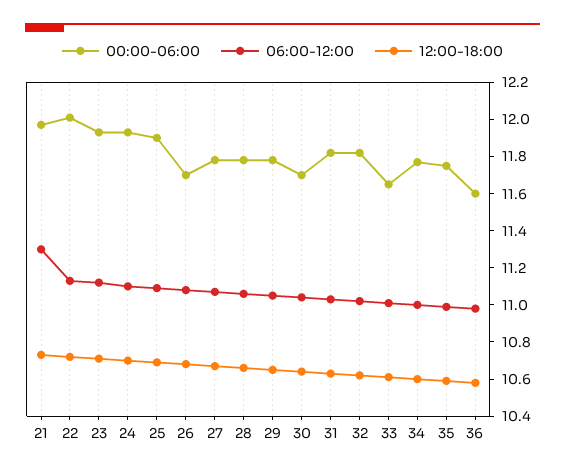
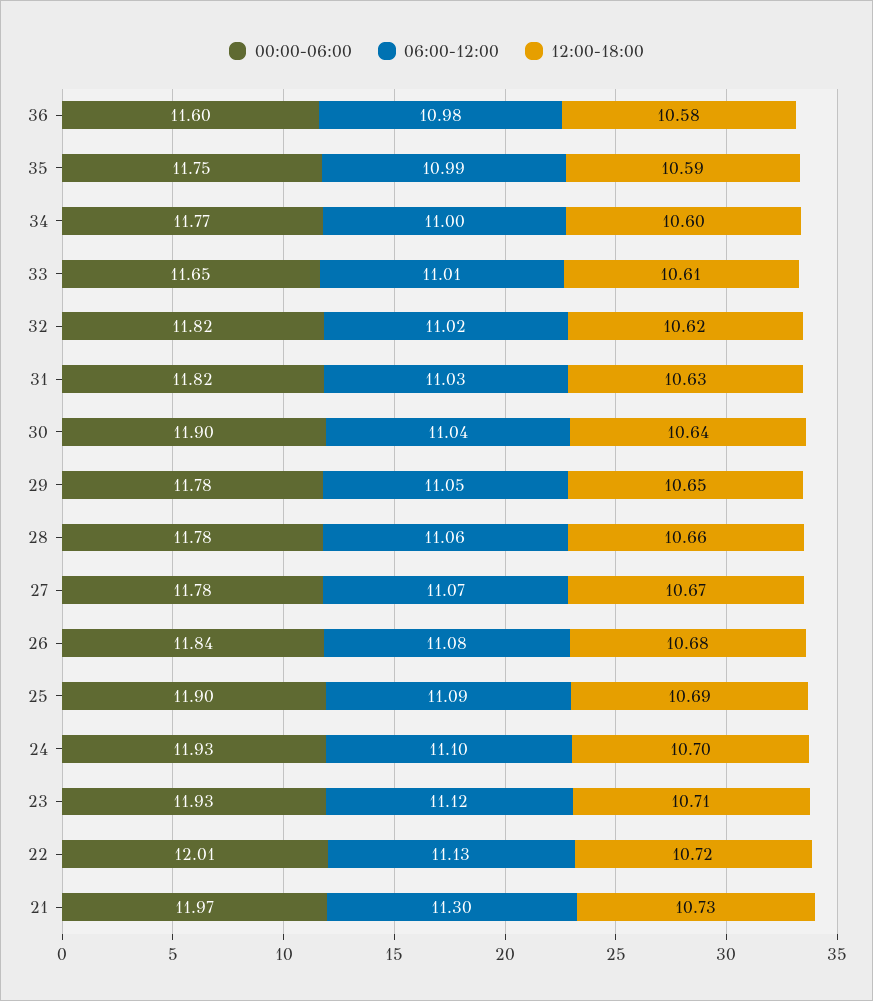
  {
    "00:00-06:00": {
      "21": 11.97,
      "22": 12.01,
      "23": 11.93,
      "24": 11.93,
      "25": 11.9,
-     "26": 11.7,
+     "26": 11.84,
      "27": 11.78,
      "28": 11.78,
      "29": 11.78,
-     "30": 11.7,
+     "30": 11.9,
      "31": 11.82,
      "32": 11.82,
      "33": 11.65,
      "34": 11.77,
      "35": 11.75,
      "36": 11.6
    },
    "06:00-12:00": {
      "21": 11.3,
      "22": 11.13,
      "23": 11.12,
      "24": 11.1,
      "25": 11.09,
      "26": 11.08,
      "27": 11.07,
      "28": 11.06,
      "29": 11.05,
      "30": 11.04,
      "31": 11.03,
      "32": 11.02,
      "33": 11.01,
      "34": 11,
      "35": 10.99,
      "36": 10.98
    },
    "12:00-18:00": {
      "21": 10.73,
      "22": 10.72,
      "23": 10.71,
      "24": 10.7,
      "25": 10.69,
      "26": 10.68,
      "27": 10.67,
      "28": 10.66,
      "29": 10.65,
      "30": 10.64,
      "31": 10.63,
      "32": 10.62,
      "33": 10.61,
      "34": 10.6,
      "35": 10.59,
      "36": 10.58
    }
  }

